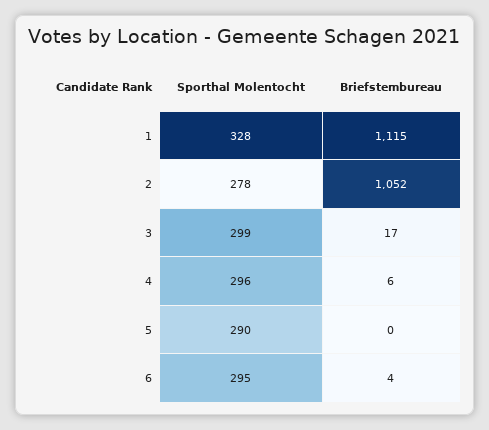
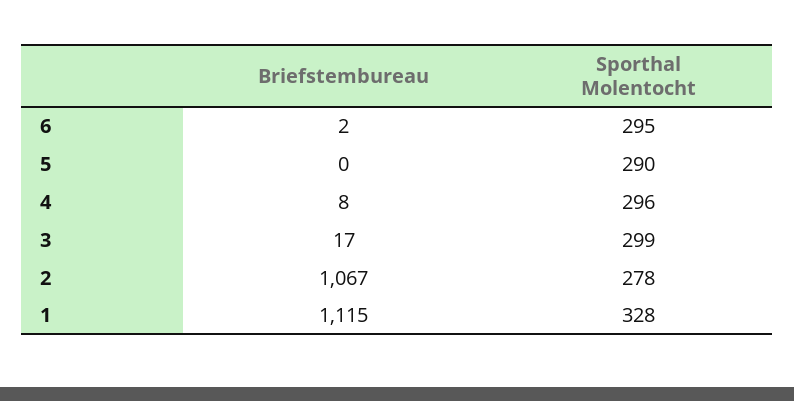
  {
    "Sporthal Molentocht": {
      "1": 328,
      "2": 278,
      "3": 299,
      "4": 296,
      "5": 290,
      "6": 295
    },
    "Briefstembureau": {
      "1": 1115,
-     "2": 1052,
+     "2": 1067,
      "3": 17,
-     "4": 6,
+     "4": 8,
      "5": 0,
-     "6": 4
+     "6": 2
    }
  }

